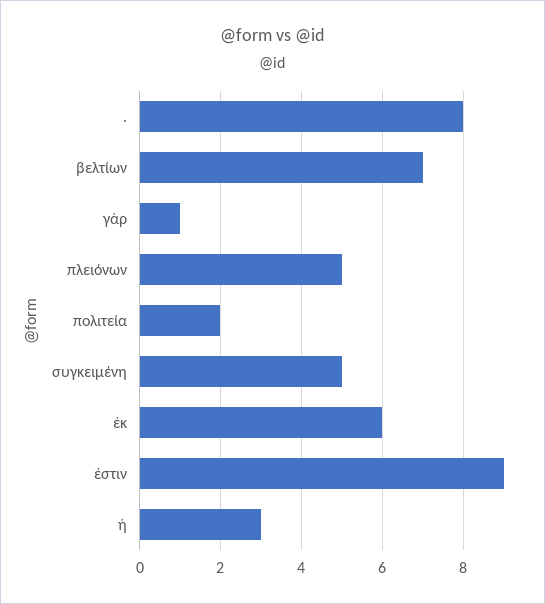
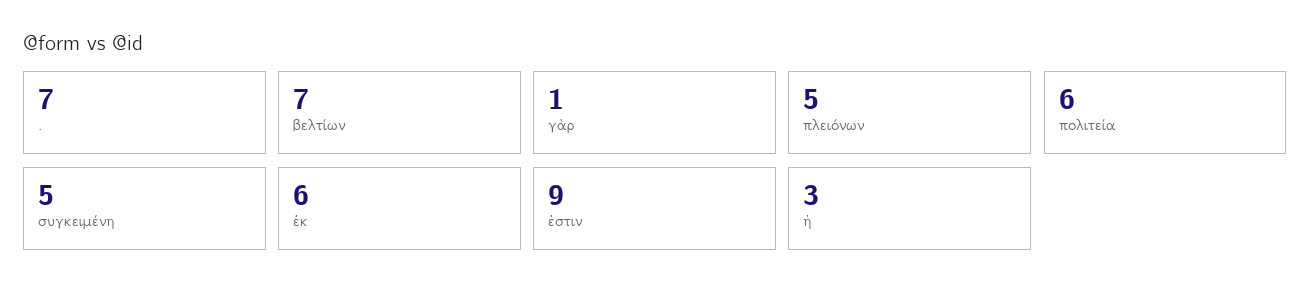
  {
-   ".": 8,
+   ".": 7,
    "βελτίων": 7,
    "γὰρ": 1,
    "πλειόνων": 5,
-   "πολιτεία": 2,
+   "πολιτεία": 6,
    "συγκειμένη": 5,
    "ἐκ": 6,
    "ἐστιν": 9,
    "ἡ": 3
  }

